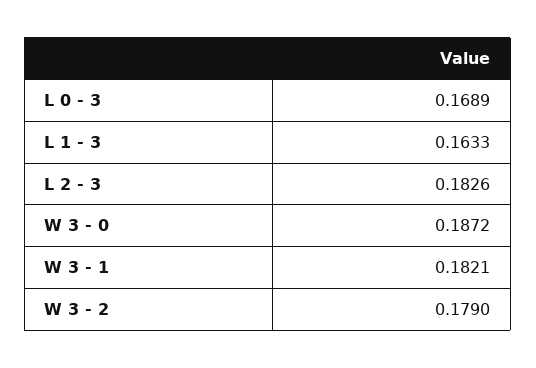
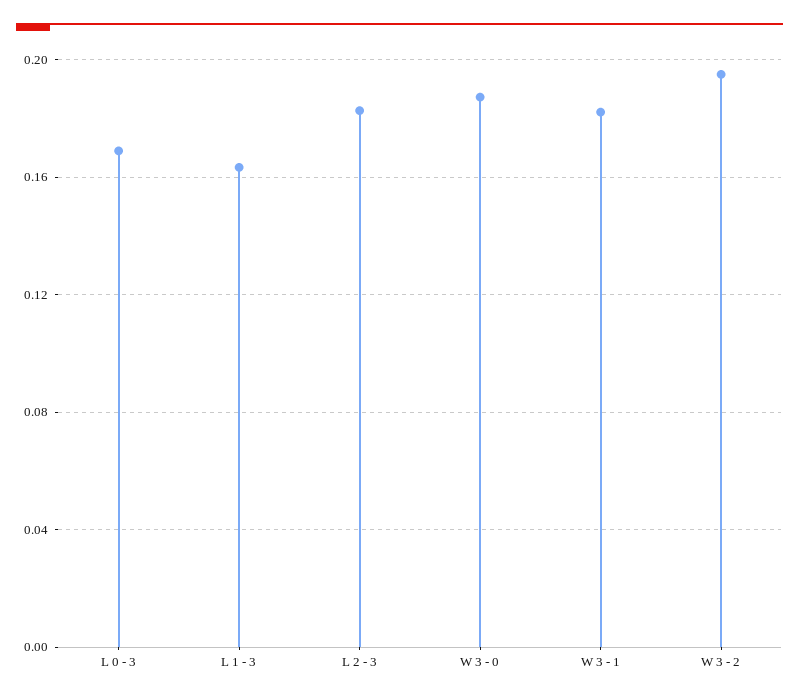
  {
    "L 0 - 3": 0.1689,
    "L 1 - 3": 0.1633,
    "L 2 - 3": 0.1826,
    "W 3 - 0": 0.1872,
    "W 3 - 1": 0.1821,
-   "W 3 - 2": 0.179
+   "W 3 - 2": 0.195
  }

